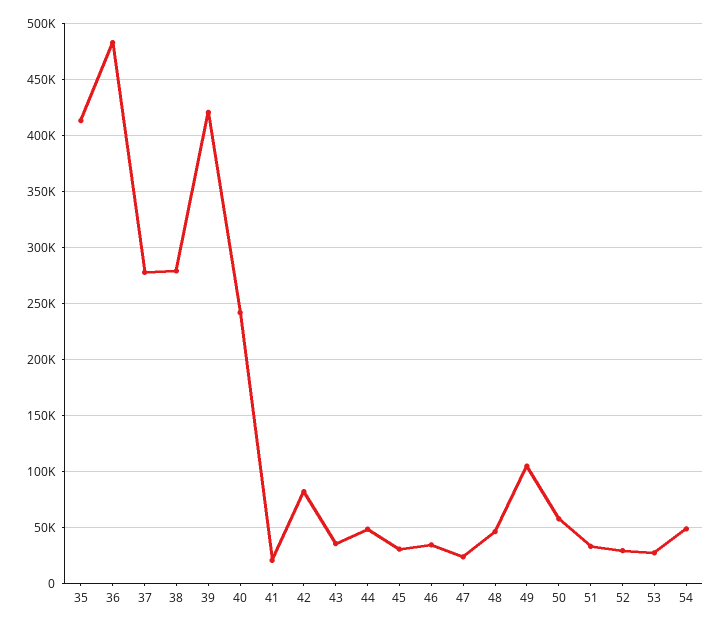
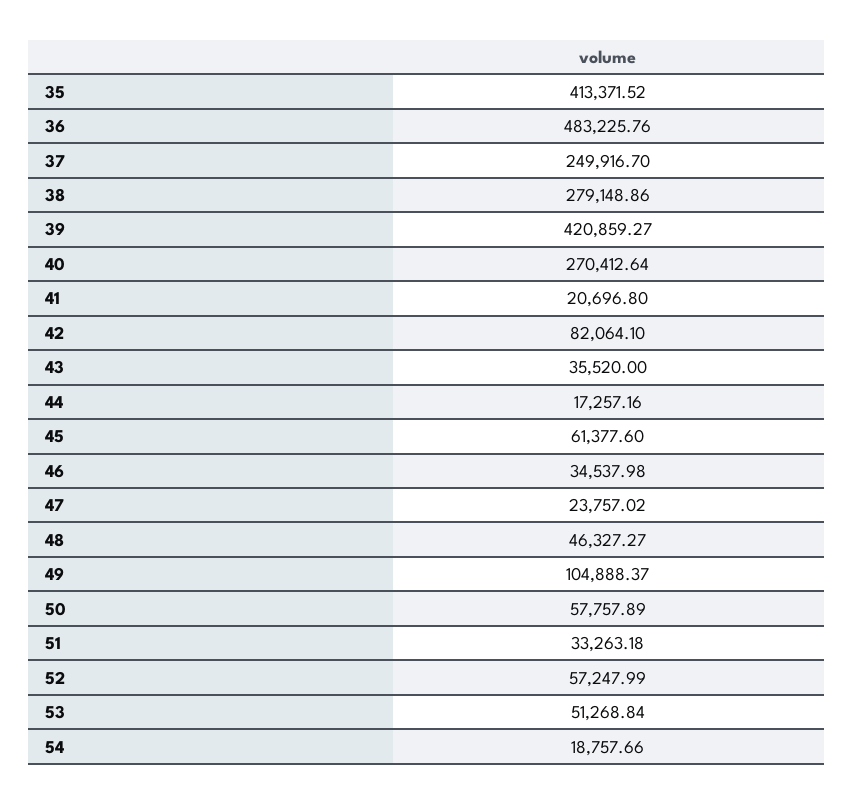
  {
    "35": 413371.52,
    "36": 483225.76,
-   "37": 280000,
+   "37": 249916.7,
    "38": 279148.86,
    "39": 420859.27,
-   "40": 240000,
+   "40": 270412.64,
    "41": 20696.8,
    "42": 82064.1,
    "43": 35520,
-   "44": 50000,
+   "44": 17257.16,
-   "45": 30000,
+   "45": 61377.6,
    "46": 34537.98,
    "47": 23757.02,
    "48": 46327.27,
    "49": 104888.37,
    "50": 57757.89,
    "51": 33263.18,
-   "52": 30000,
+   "52": 57247.99,
-   "53": 30000,
+   "53": 51268.84,
-   "54": 50000
+   "54": 18757.66
  }

